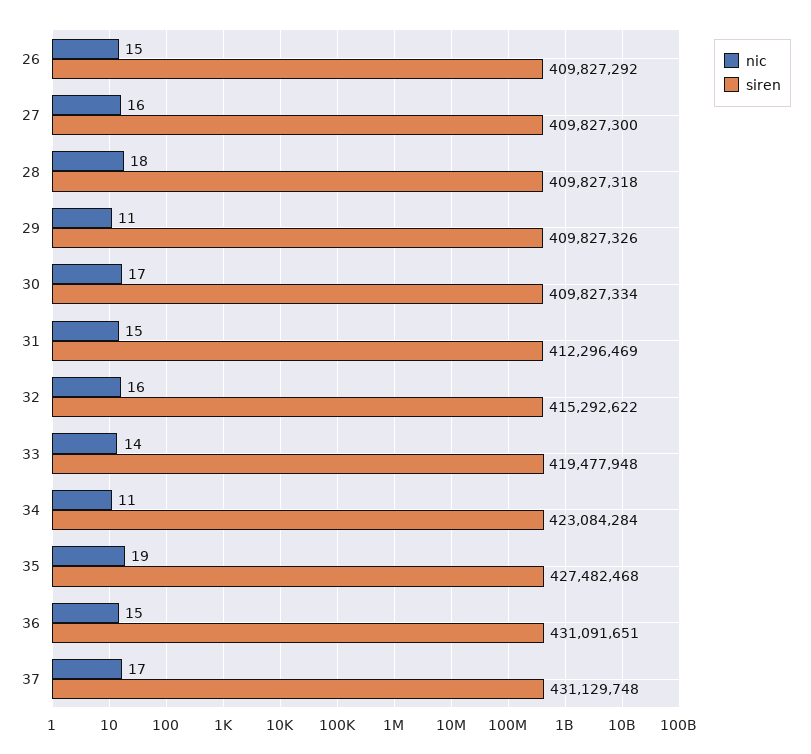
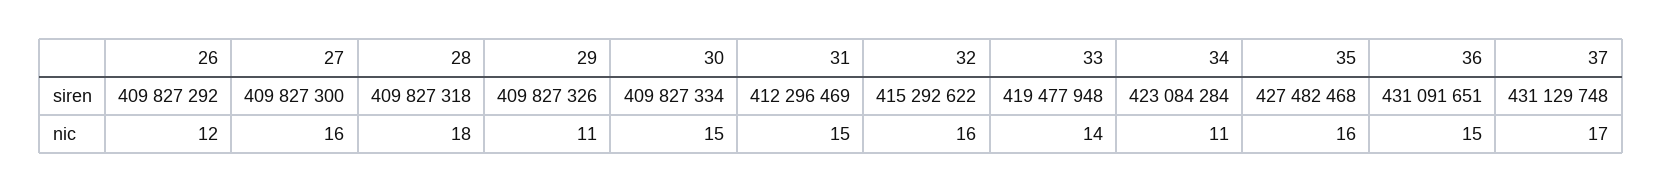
  {
    "nic": {
-     "26": 15,
+     "26": 12,
      "27": 16,
      "28": 18,
      "29": 11,
-     "30": 17,
+     "30": 15,
      "31": 15,
      "32": 16,
      "33": 14,
      "34": 11,
-     "35": 19,
+     "35": 16,
      "36": 15,
      "37": 17
    },
    "siren": {
      "26": 409827292,
      "27": 409827300,
      "28": 409827318,
      "29": 409827326,
      "30": 409827334,
      "31": 412296469,
      "32": 415292622,
      "33": 419477948,
      "34": 423084284,
      "35": 427482468,
      "36": 431091651,
      "37": 431129748
    }
  }

